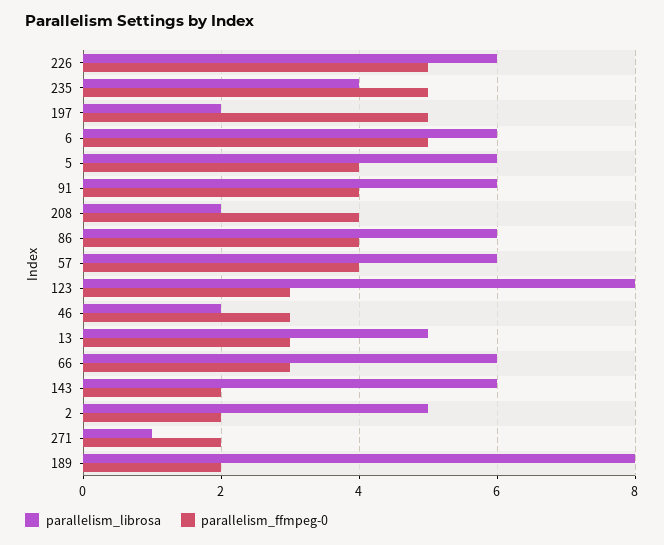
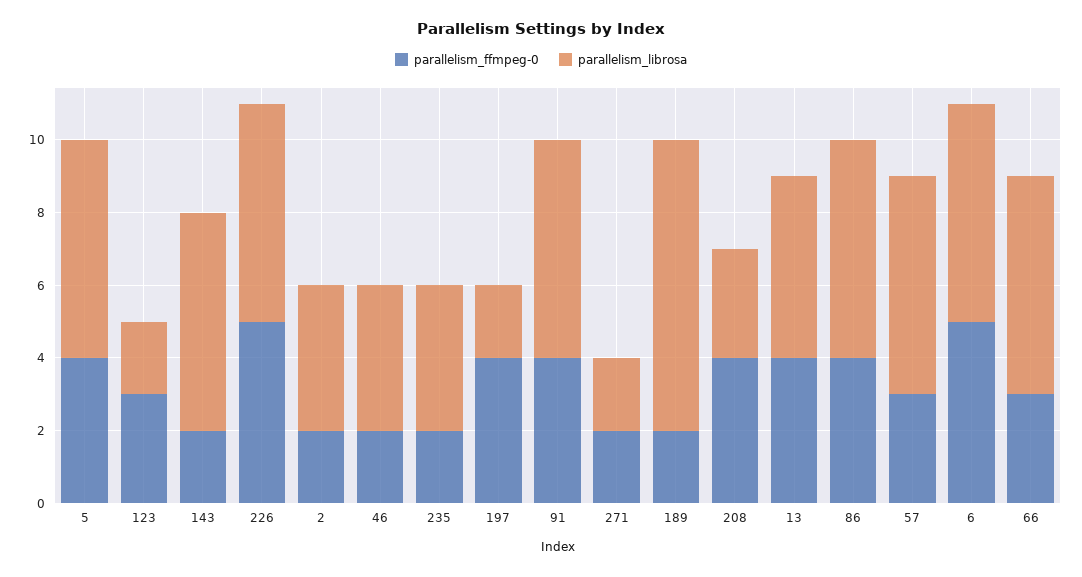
  {
    "parallelism_librosa": {
      "226": 6,
      "235": 4,
      "197": 2,
      "6": 6,
      "5": 6,
      "91": 6,
-     "208": 2,
+     "208": 3,
      "86": 6,
      "57": 6,
-     "123": 8,
+     "123": 2,
-     "46": 2,
+     "46": 4,
      "13": 5,
      "66": 6,
      "143": 6,
-     "2": 5,
+     "2": 4,
-     "271": 1,
+     "271": 2,
      "189": 8
    },
    "parallelism_ffmpeg-0": {
      "226": 5,
-     "235": 5,
+     "235": 2,
-     "197": 5,
+     "197": 4,
      "6": 5,
      "5": 4,
      "91": 4,
      "208": 4,
      "86": 4,
-     "57": 4,
+     "57": 3,
      "123": 3,
-     "46": 3,
+     "46": 2,
-     "13": 3,
+     "13": 4,
      "66": 3,
      "143": 2,
      "2": 2,
      "271": 2,
      "189": 2
    }
  }

